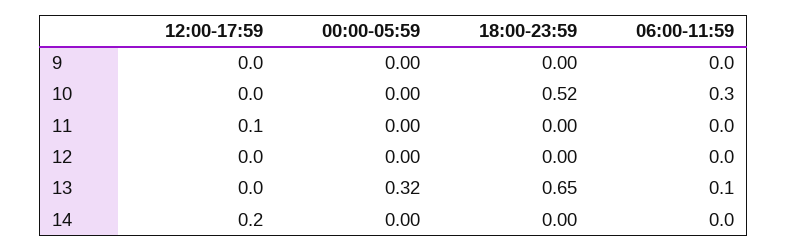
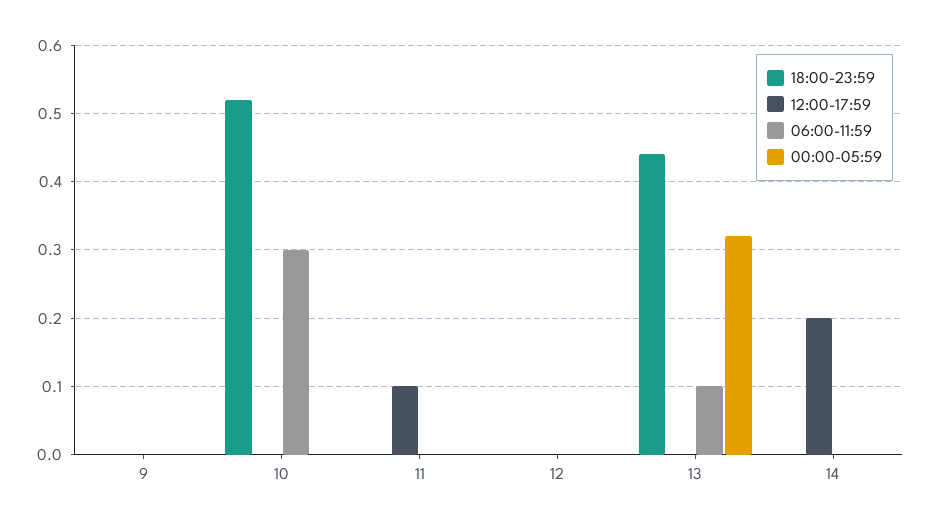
  {
    "12:00-17:59": {
      "9": 0,
      "10": 0,
      "11": 0.1,
      "12": 0,
      "13": 0,
      "14": 0.2
    },
    "00:00-05:59": {
      "9": 0,
      "10": 0,
      "11": 0,
      "12": 0,
      "13": 0.32,
      "14": 0
    },
    "18:00-23:59": {
      "9": 0,
      "10": 0.52,
      "11": 0,
      "12": 0,
-     "13": 0.65,
+     "13": 0.44,
      "14": 0
    },
    "06:00-11:59": {
      "9": 0,
      "10": 0.3,
      "11": 0,
      "12": 0,
      "13": 0.1,
      "14": 0
    }
  }

